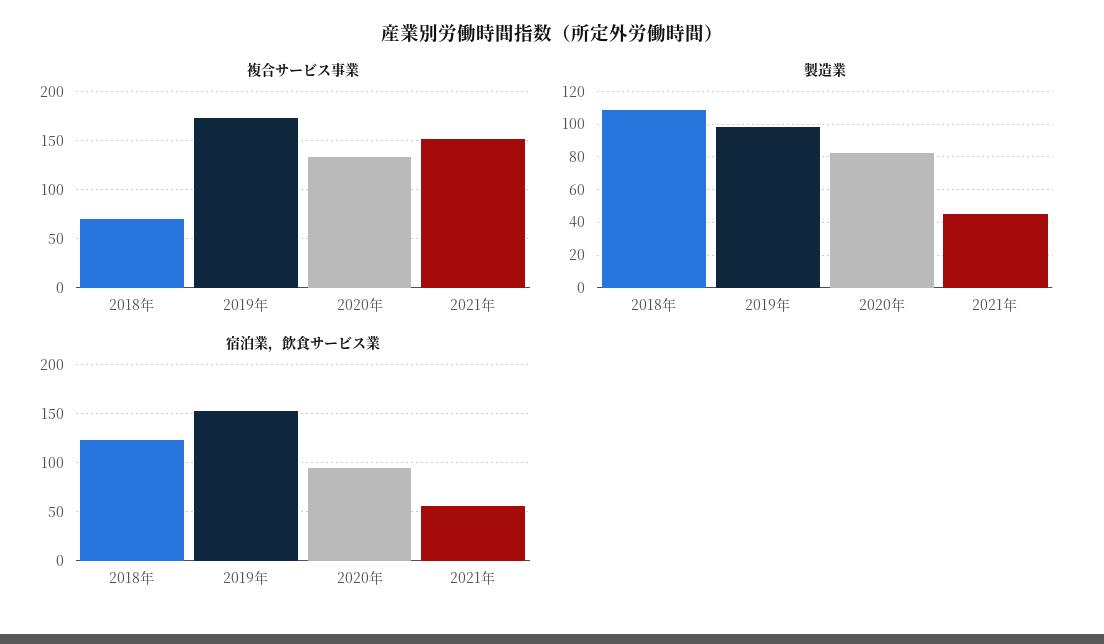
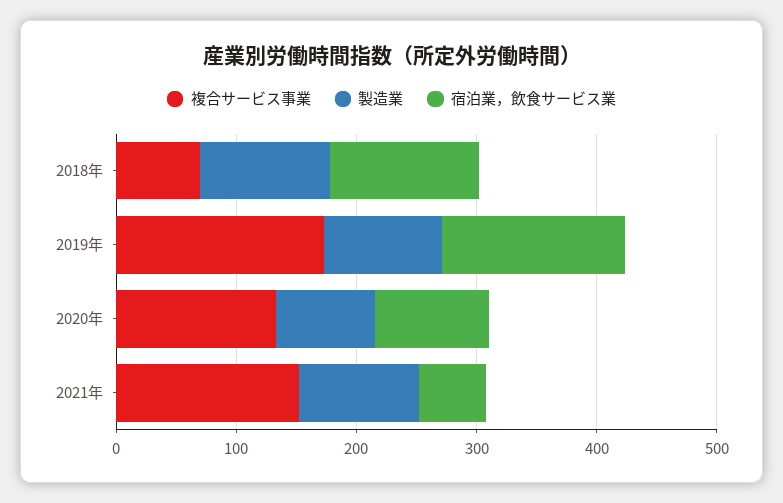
  {
    "複合サービス事業": {
      "2018年": 70,
      "2019年": 170,
      "2020年": 130,
      "2021年": 150
    },
    "製造業": {
      "2018年": 110,
      "2019年": 100,
      "2020年": 80,
-     "2021年": 45
+     "2021年": 100
    },
    "宿泊業，飲食サービス業": {
      "2018年": 120,
      "2019年": 150,
      "2020年": 90,
      "2021年": 60
    }
  }

